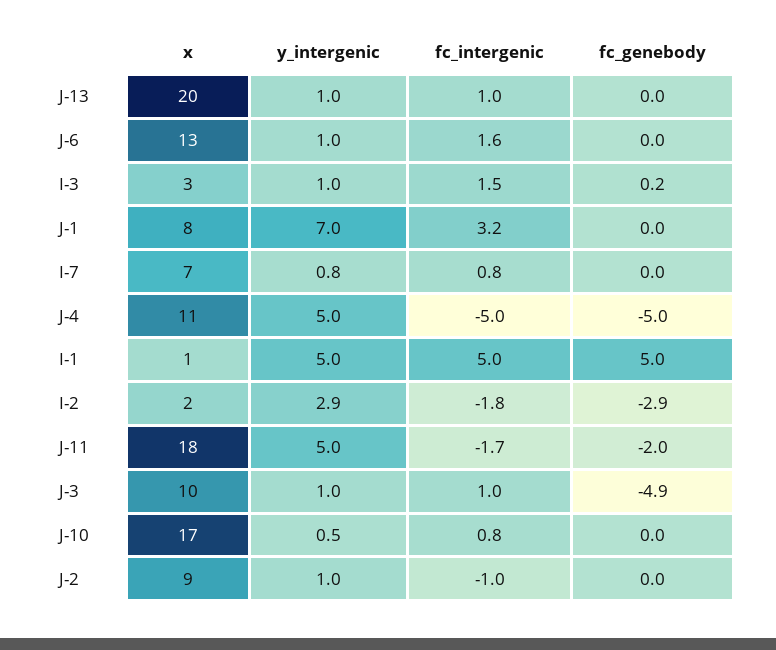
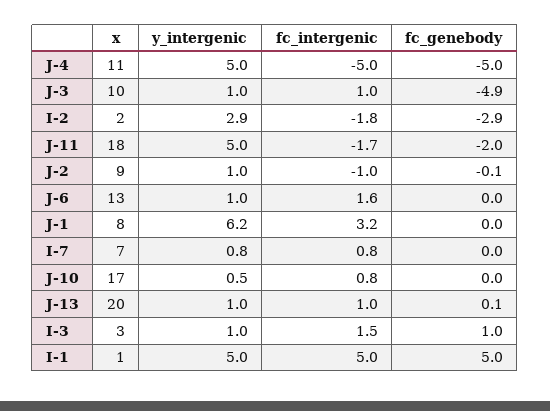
  {
    "x": {
      "J-13": 20,
      "J-6": 13,
      "I-3": 3,
      "J-1": 8,
      "I-7": 7,
      "J-4": 11,
      "I-1": 1,
      "I-2": 2,
      "J-11": 18,
      "J-3": 10,
      "J-10": 17,
      "J-2": 9
    },
    "y_intergenic": {
      "J-13": 1,
      "J-6": 1,
      "I-3": 1,
-     "J-1": 7,
+     "J-1": 6.2,
      "I-7": 0.8,
      "J-4": 5,
      "I-1": 5,
      "I-2": 2.9,
      "J-11": 5,
      "J-3": 1,
      "J-10": 0.5,
      "J-2": 1
    },
    "fc_intergenic": {
      "J-13": 1,
      "J-6": 1.6,
      "I-3": 1.5,
      "J-1": 3.2,
      "I-7": 0.8,
      "J-4": -5,
      "I-1": 5,
      "I-2": -1.8,
      "J-11": -1.7,
      "J-3": 1,
      "J-10": 0.8,
      "J-2": -1
    },
    "fc_genebody": {
-     "J-13": 0,
+     "J-13": 0.1,
      "J-6": 0,
-     "I-3": 0.2,
+     "I-3": 1,
      "J-1": 0,
      "I-7": 0,
      "J-4": -5,
      "I-1": 5,
      "I-2": -2.9,
      "J-11": -2,
      "J-3": -4.9,
      "J-10": 0,
-     "J-2": 0
+     "J-2": -0.1
    }
  }

